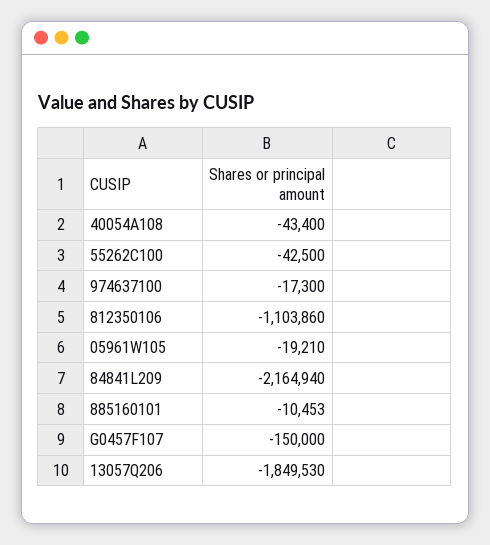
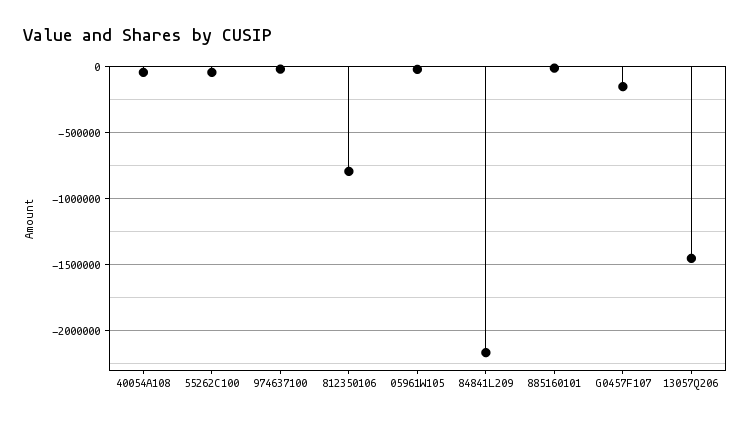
  {
    "40054A108": -43400,
    "55262C100": -42500,
    "974637100": -17300,
-   "812350106": -1103860,
+   "812350106": -800000,
    "05961W105": -19210,
    "84841L209": -2164940,
    "885160101": -10453,
    "G0457F107": -150000,
-   "13057Q206": -1849530
+   "13057Q206": -1450000
  }

